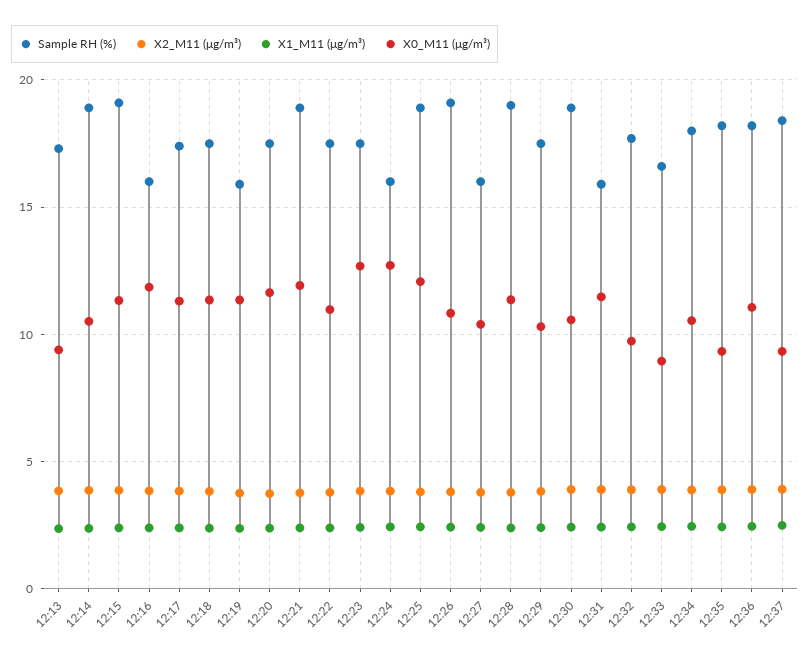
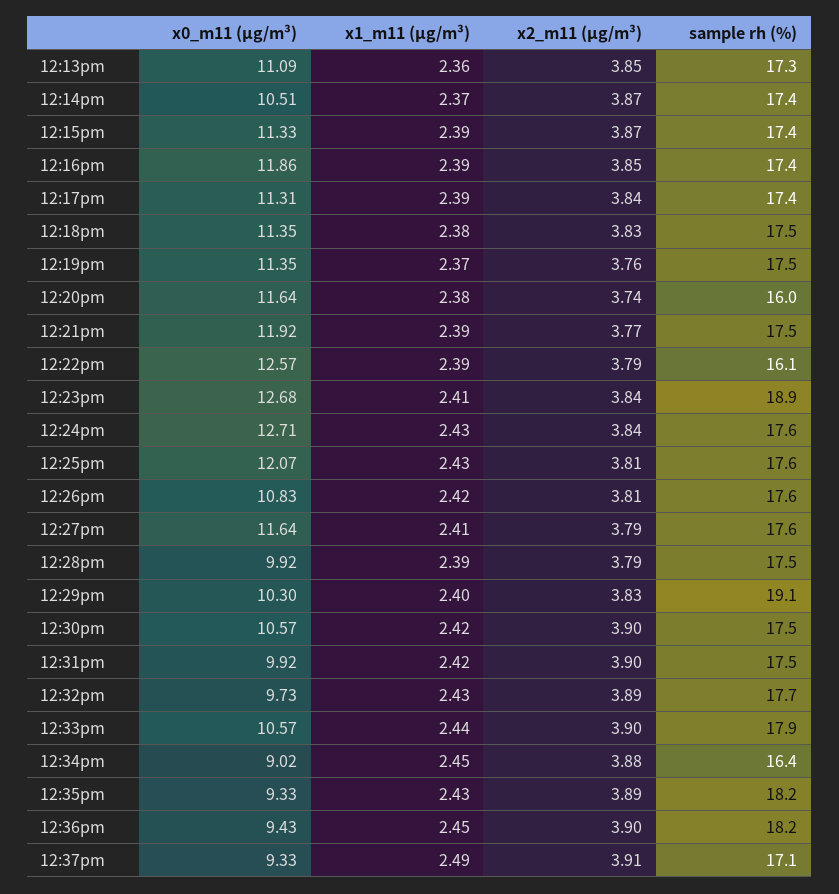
  {
    "Sample RH (%)": {
      "12:13": 17.3,
-     "12:14": 19,
+     "12:14": 17.4,
-     "12:15": 19,
+     "12:15": 17.4,
-     "12:16": 16,
+     "12:16": 17.4,
      "12:17": 17.4,
      "12:18": 17.5,
-     "12:19": 16,
+     "12:19": 17.5,
-     "12:20": 17.5,
+     "12:20": 16,
-     "12:21": 19,
+     "12:21": 17.5,
-     "12:22": 17.5,
+     "12:22": 16.1,
-     "12:23": 17.5,
+     "12:23": 18.9,
-     "12:24": 16,
+     "12:24": 17.6,
-     "12:25": 19,
+     "12:25": 17.6,
-     "12:26": 19,
+     "12:26": 17.6,
-     "12:27": 16,
+     "12:27": 17.6,
-     "12:28": 19,
+     "12:28": 17.5,
-     "12:29": 17.5,
+     "12:29": 19.1,
-     "12:30": 19,
+     "12:30": 17.5,
-     "12:31": 16,
+     "12:31": 17.5,
      "12:32": 17.7,
-     "12:33": 16.5,
+     "12:33": 17.9,
-     "12:34": 18,
+     "12:34": 16.4,
      "12:35": 18.2,
      "12:36": 18.2,
-     "12:37": 18.5
+     "12:37": 17.1
    },
    "X2_M11 (μg/m³)": {
      "12:13": 3.85,
      "12:14": 3.87,
      "12:15": 3.87,
      "12:16": 3.85,
      "12:17": 3.84,
      "12:18": 3.83,
      "12:19": 3.76,
      "12:20": 3.74,
      "12:21": 3.77,
      "12:22": 3.79,
      "12:23": 3.84,
      "12:24": 3.84,
      "12:25": 3.81,
      "12:26": 3.81,
      "12:27": 3.79,
      "12:28": 3.79,
      "12:29": 3.83,
      "12:30": 3.9,
      "12:31": 3.9,
      "12:32": 3.89,
      "12:33": 3.9,
      "12:34": 3.88,
      "12:35": 3.89,
      "12:36": 3.9,
      "12:37": 3.91
    },
    "X1_M11 (μg/m³)": {
      "12:13": 2.36,
      "12:14": 2.37,
      "12:15": 2.39,
      "12:16": 2.39,
      "12:17": 2.39,
      "12:18": 2.38,
      "12:19": 2.37,
      "12:20": 2.38,
      "12:21": 2.39,
      "12:22": 2.39,
      "12:23": 2.41,
      "12:24": 2.43,
      "12:25": 2.43,
      "12:26": 2.42,
      "12:27": 2.41,
      "12:28": 2.39,
      "12:29": 2.4,
      "12:30": 2.42,
      "12:31": 2.42,
      "12:32": 2.43,
      "12:33": 2.44,
      "12:34": 2.45,
      "12:35": 2.43,
      "12:36": 2.45,
      "12:37": 2.49
    },
    "X0_M11 (μg/m³)": {
-     "12:13": 9.5,
+     "12:13": 11.09,
      "12:14": 10.51,
      "12:15": 11.33,
      "12:16": 11.86,
      "12:17": 11.31,
      "12:18": 11.35,
      "12:19": 11.35,
      "12:20": 11.64,
      "12:21": 11.92,
-     "12:22": 11,
+     "12:22": 12.57,
      "12:23": 12.68,
      "12:24": 12.71,
      "12:25": 12.07,
      "12:26": 10.83,
-     "12:27": 10.5,
+     "12:27": 11.64,
-     "12:28": 11.5,
+     "12:28": 9.92,
      "12:29": 10.3,
      "12:30": 10.57,
-     "12:31": 11.5,
+     "12:31": 9.92,
      "12:32": 9.73,
-     "12:33": 9,
+     "12:33": 10.57,
-     "12:34": 10.5,
+     "12:34": 9.02,
      "12:35": 9.33,
-     "12:36": 11,
+     "12:36": 9.43,
      "12:37": 9.33
    }
  }

